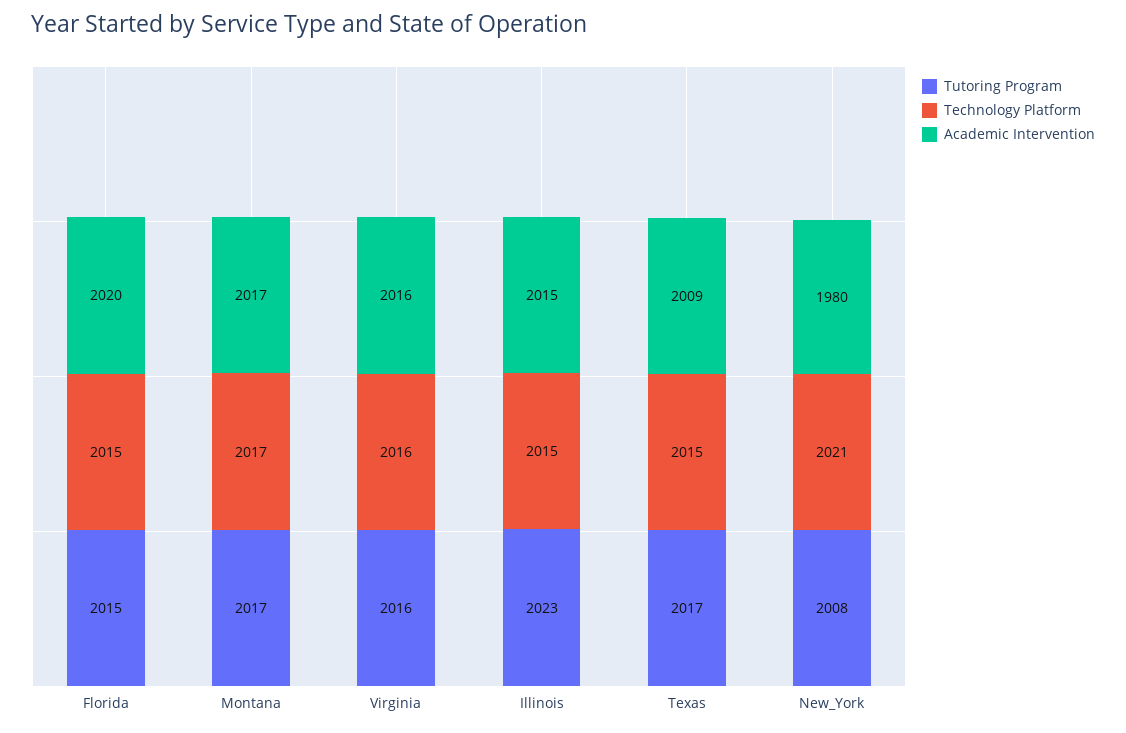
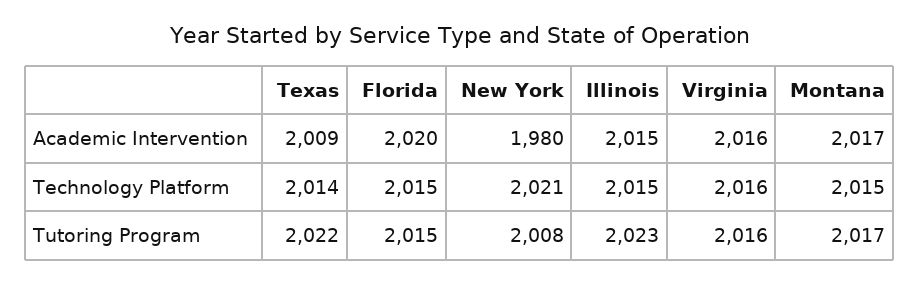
  {
    "Tutoring Program": {
      "Florida": 2015,
      "Montana": 2017,
      "Virginia": 2016,
      "Illinois": 2023,
-     "Texas": 2017,
+     "Texas": 2022,
      "New_York": 2008
    },
    "Technology Platform": {
      "Florida": 2015,
-     "Montana": 2017,
+     "Montana": 2015,
      "Virginia": 2016,
      "Illinois": 2015,
-     "Texas": 2015,
+     "Texas": 2014,
      "New_York": 2021
    },
    "Academic Intervention": {
      "Florida": 2020,
      "Montana": 2017,
      "Virginia": 2016,
      "Illinois": 2015,
      "Texas": 2009,
      "New_York": 1980
    }
  }

